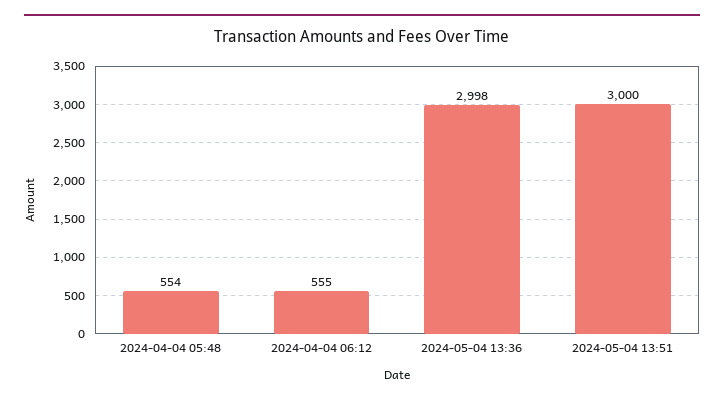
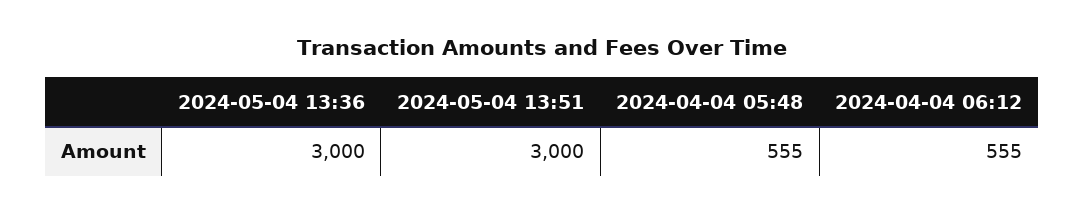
  {
-   "2024-04-04 05:48": 554,
+   "2024-04-04 05:48": 555,
    "2024-04-04 06:12": 555,
-   "2024-05-04 13:36": 2998,
+   "2024-05-04 13:36": 3000,
    "2024-05-04 13:51": 3000
  }

